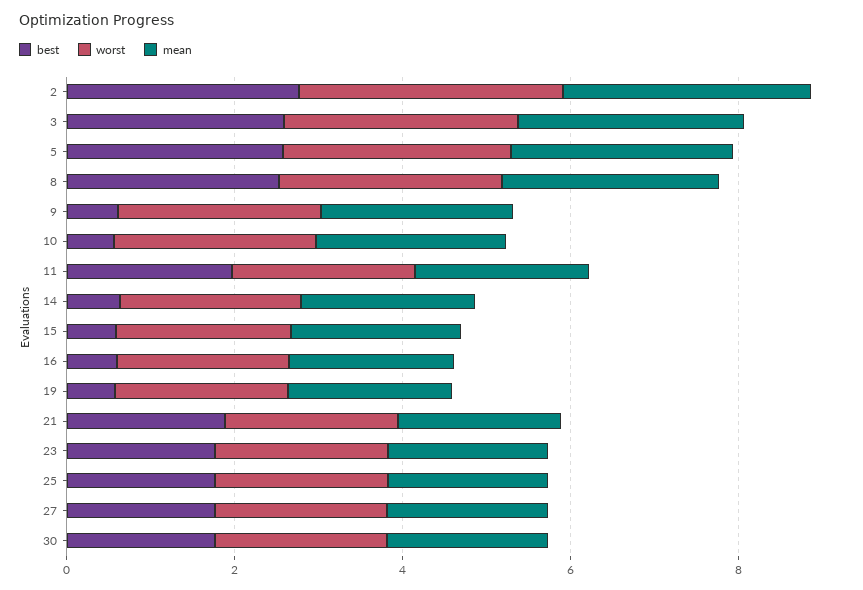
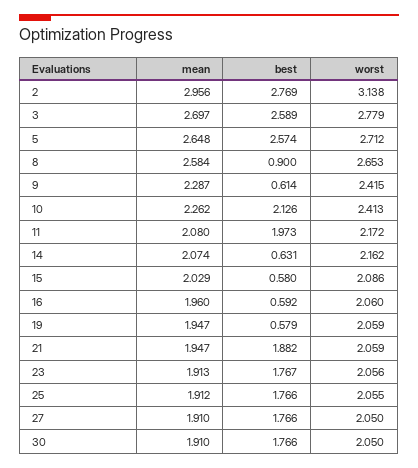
  {
    "best": {
      "2": 2.769,
      "3": 2.589,
      "5": 2.574,
-     "8": 2.5,
+     "8": 0.9,
      "9": 0.614,
-     "10": 0.5,
+     "10": 2.126,
      "11": 1.973,
      "14": 0.631,
      "15": 0.58,
      "16": 0.592,
      "19": 0.579,
      "21": 1.882,
      "23": 1.767,
      "25": 1.766,
      "27": 1.766,
      "30": 1.766
    },
    "worst": {
      "2": 3.138,
      "3": 2.779,
      "5": 2.712,
      "8": 2.653,
      "9": 2.415,
      "10": 2.413,
      "11": 2.172,
      "14": 2.162,
      "15": 2.086,
      "16": 2.06,
      "19": 2.059,
      "21": 2.059,
      "23": 2.056,
      "25": 2.055,
      "27": 2.05,
      "30": 2.05
    },
    "mean": {
      "2": 2.956,
      "3": 2.697,
      "5": 2.648,
      "8": 2.584,
      "9": 2.287,
      "10": 2.262,
      "11": 2.08,
      "14": 2.074,
      "15": 2.029,
      "16": 1.96,
      "19": 1.947,
      "21": 1.947,
      "23": 1.913,
      "25": 1.912,
      "27": 1.91,
      "30": 1.91
    }
  }

